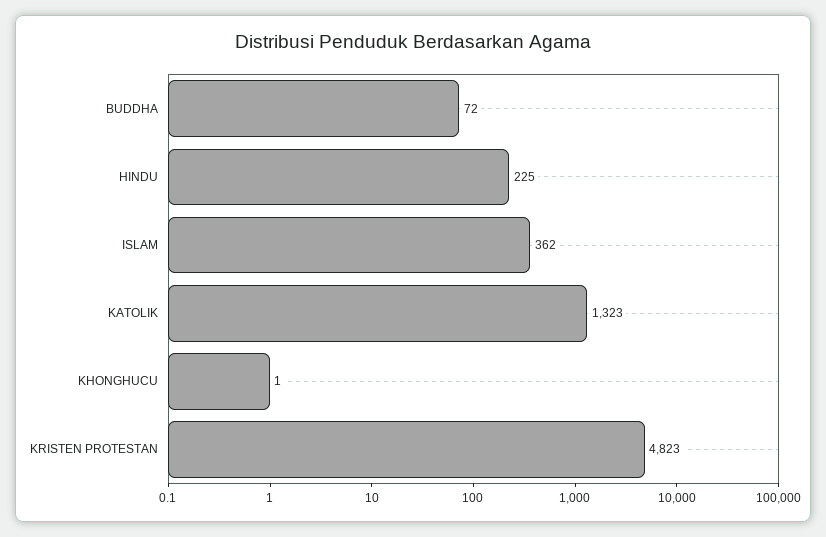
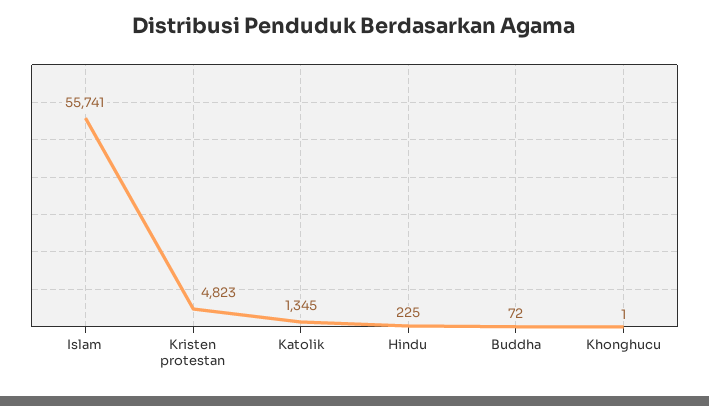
  {
    "BUDDHA": 72,
    "HINDU": 225,
-   "ISLAM": 362,
+   "ISLAM": 55741,
-   "KATOLIK": 1323,
+   "KATOLIK": 1345,
    "KHONGHUCU": 1,
    "KRISTEN PROTESTAN": 4823
  }

